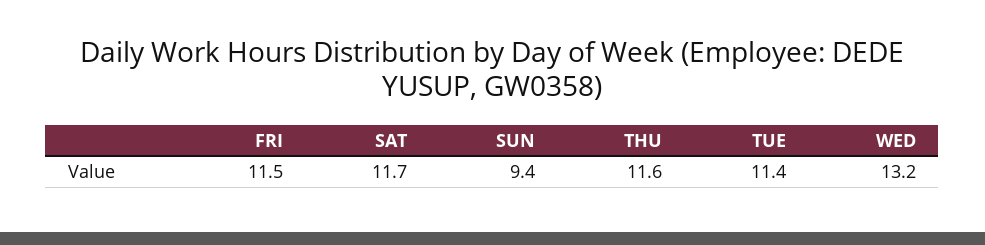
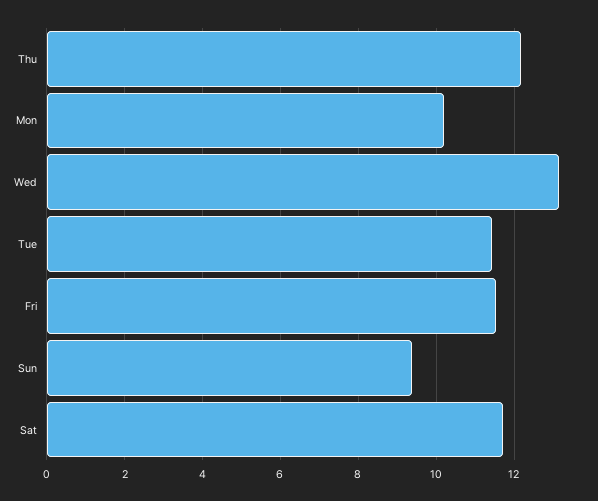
  {
    "FRI": 11.5,
    "SAT": 11.7,
    "SUN": 9.4,
-   "THU": 11.6,
+   "THU": 12.2,
    "TUE": 11.4,
-   "WED": 13.2
+   "WED": 13.2,
+   "Mon": 10.2
  }

